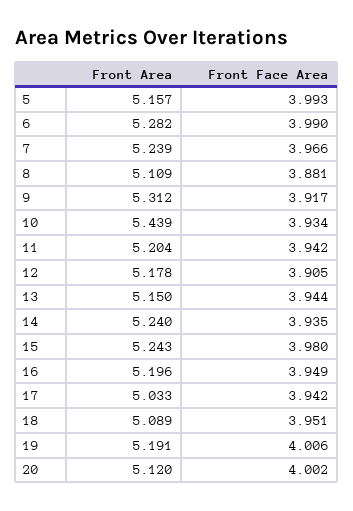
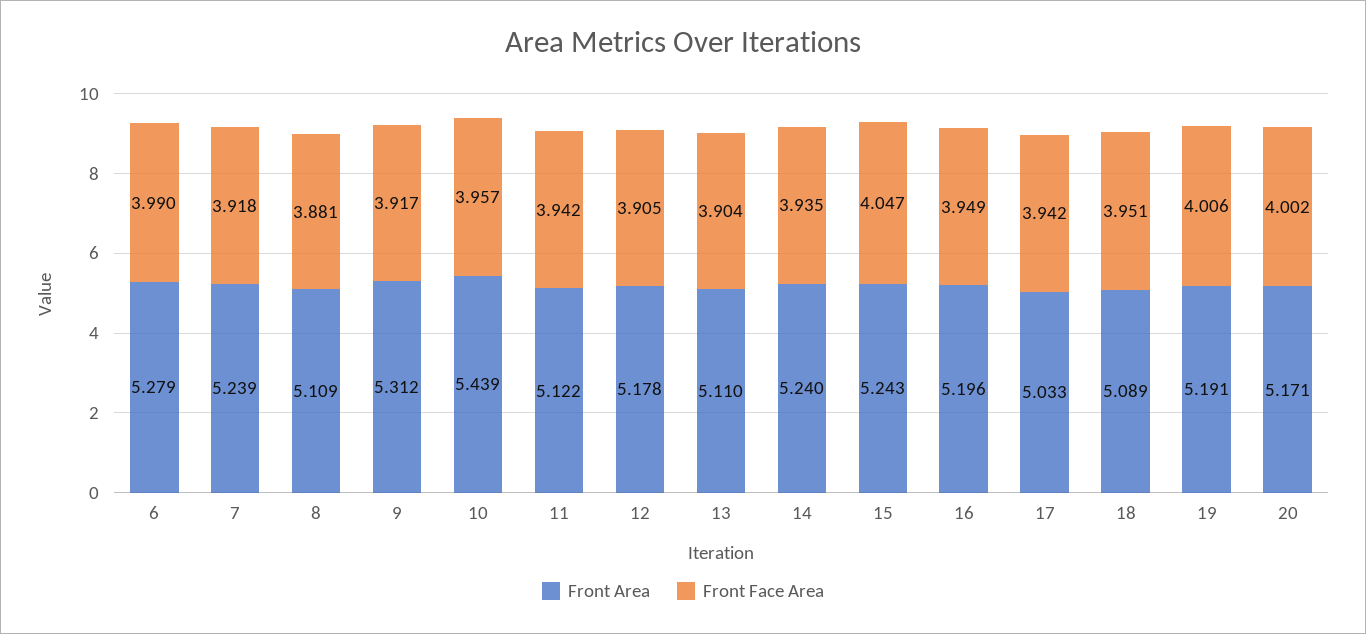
  {
    "Front Area": {
-     "5": 5.157,
-     "6": 5.282,
+     "6": 5.279,
      "7": 5.239,
      "8": 5.109,
      "9": 5.312,
      "10": 5.439,
-     "11": 5.204,
+     "11": 5.122,
      "12": 5.178,
-     "13": 5.15,
+     "13": 5.11,
      "14": 5.24,
      "15": 5.243,
      "16": 5.196,
      "17": 5.033,
      "18": 5.089,
      "19": 5.191,
-     "20": 5.12
+     "20": 5.171
    },
    "Front Face Area": {
-     "5": 3.993,
      "6": 3.99,
-     "7": 3.966,
+     "7": 3.918,
      "8": 3.881,
      "9": 3.917,
-     "10": 3.934,
+     "10": 3.957,
      "11": 3.942,
      "12": 3.905,
-     "13": 3.944,
+     "13": 3.904,
      "14": 3.935,
-     "15": 3.98,
+     "15": 4.047,
      "16": 3.949,
      "17": 3.942,
      "18": 3.951,
      "19": 4.006,
      "20": 4.002
    }
  }

